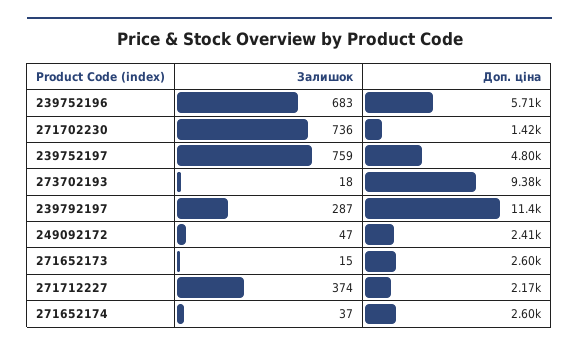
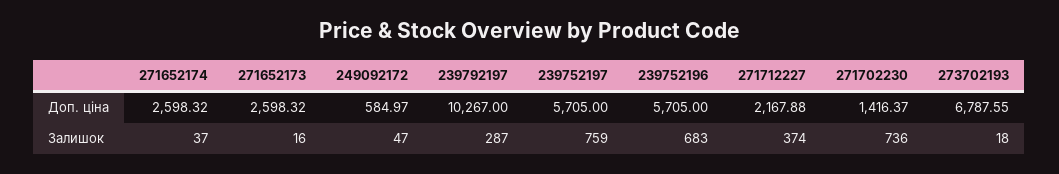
  {
    "Залишок": {
      "239752196": 683,
      "271702230": 736,
      "239752197": 759,
      "273702193": 18,
      "239792197": 287,
      "249092172": 47,
-     "271652173": 15,
+     "271652173": 16,
      "271712227": 374,
      "271652174": 37
    },
    "Доп. ціна": {
      "239752196": 5705,
      "271702230": 1416.37,
-     "239752197": 4800,
+     "239752197": 5705,
-     "273702193": 9380,
+     "273702193": 6787.55,
-     "239792197": 11400,
+     "239792197": 10267,
-     "249092172": 2410,
+     "249092172": 584.97,
      "271652173": 2598.32,
      "271712227": 2167.88,
      "271652174": 2598.32
    }
  }

